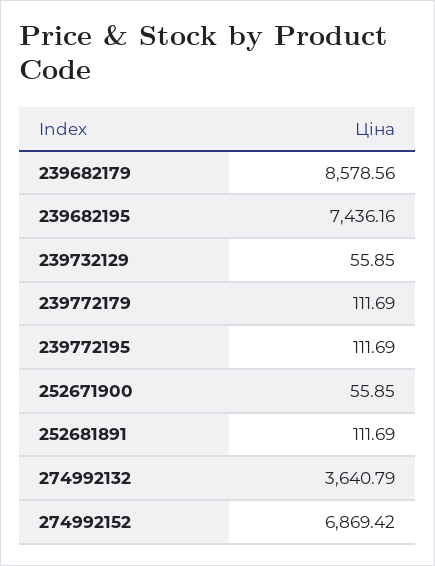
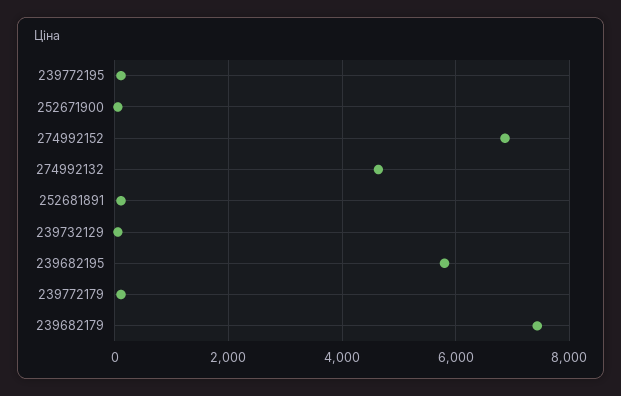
  {
-   "239682179": 8578.56,
+   "239682179": 7400,
-   "239682195": 7436.16,
+   "239682195": 5800,
    "239732129": 55.85,
    "239772179": 111.69,
    "239772195": 111.69,
    "252671900": 55.85,
    "252681891": 111.69,
-   "274992132": 3640.79,
+   "274992132": 4600,
    "274992152": 6869.42
  }

